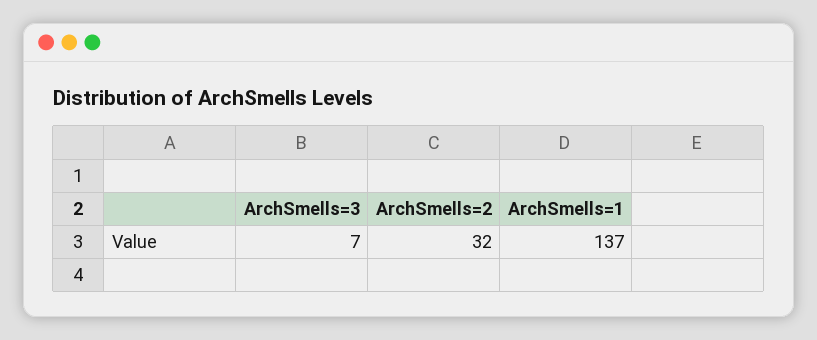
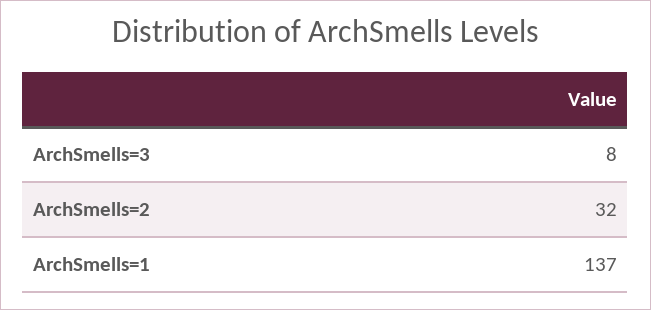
  {
-   "ArchSmells=3": 7,
+   "ArchSmells=3": 8,
    "ArchSmells=2": 32,
    "ArchSmells=1": 137
  }

